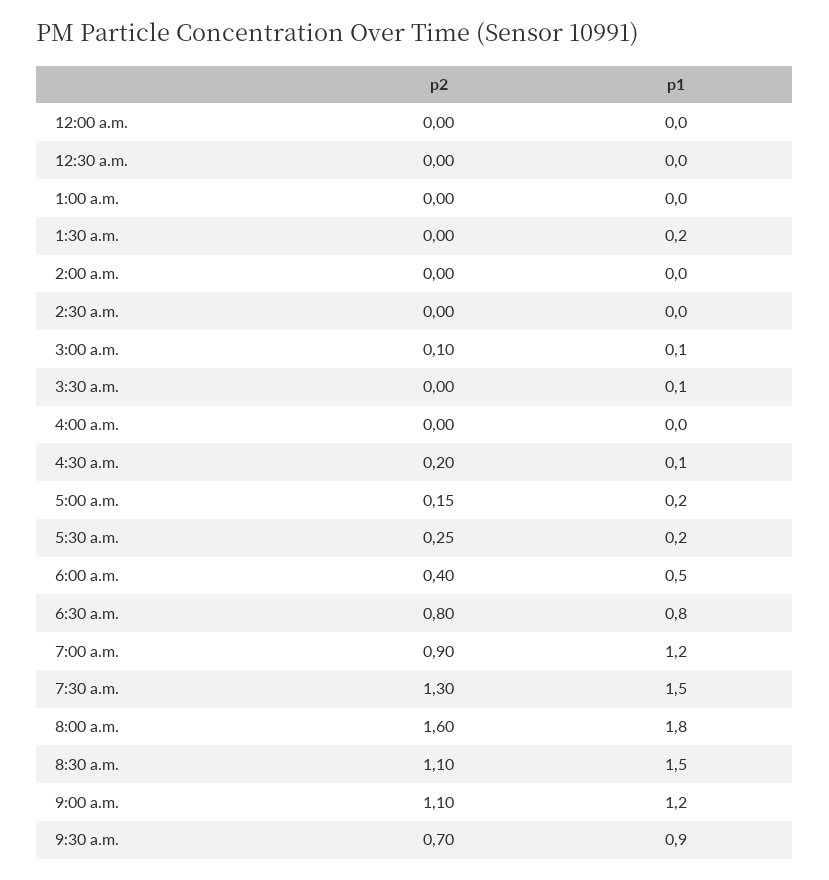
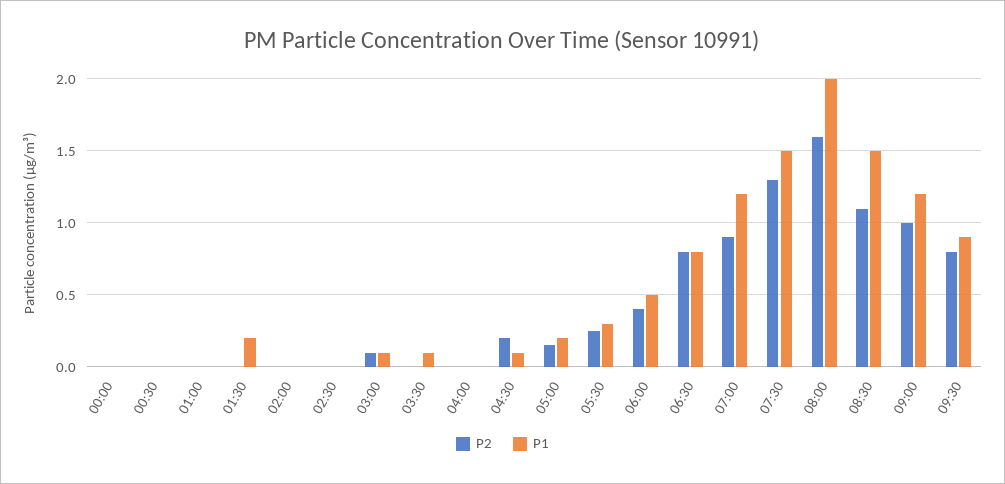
  {
    "p2": {
      "12:00 a.m.": 0,
      "12:30 a.m.": 0,
      "1:00 a.m.": 0,
      "1:30 a.m.": 0,
      "2:00 a.m.": 0,
      "2:30 a.m.": 0,
      "3:00 a.m.": 0.1,
      "3:30 a.m.": 0,
      "4:00 a.m.": 0,
      "4:30 a.m.": 0.2,
      "5:00 a.m.": 0.15,
      "5:30 a.m.": 0.25,
      "6:00 a.m.": 0.4,
      "6:30 a.m.": 0.8,
      "7:00 a.m.": 0.9,
      "7:30 a.m.": 1.3,
      "8:00 a.m.": 1.6,
      "8:30 a.m.": 1.1,
-     "9:00 a.m.": 1.1,
+     "9:00 a.m.": 1,
-     "9:30 a.m.": 0.7
+     "9:30 a.m.": 0.8
    },
    "p1": {
      "12:00 a.m.": 0,
      "12:30 a.m.": 0,
      "1:00 a.m.": 0,
      "1:30 a.m.": 0.2,
      "2:00 a.m.": 0,
      "2:30 a.m.": 0,
      "3:00 a.m.": 0.1,
      "3:30 a.m.": 0.1,
      "4:00 a.m.": 0,
      "4:30 a.m.": 0.1,
      "5:00 a.m.": 0.2,
-     "5:30 a.m.": 0.2,
+     "5:30 a.m.": 0.3,
      "6:00 a.m.": 0.5,
      "6:30 a.m.": 0.8,
      "7:00 a.m.": 1.2,
      "7:30 a.m.": 1.5,
-     "8:00 a.m.": 1.8,
+     "8:00 a.m.": 2,
      "8:30 a.m.": 1.5,
      "9:00 a.m.": 1.2,
      "9:30 a.m.": 0.9
    }
  }

